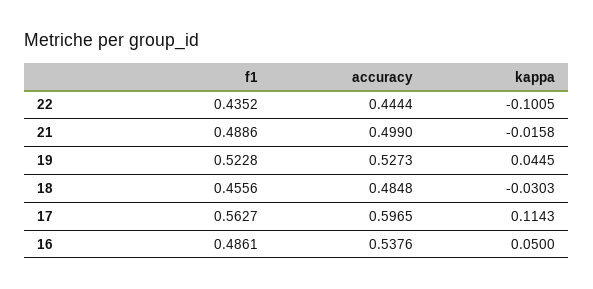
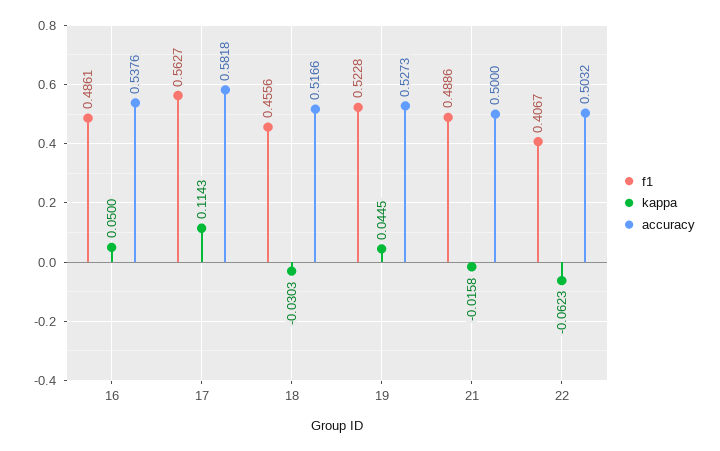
  {
    "f1": {
-     "22": 0.4352,
+     "22": 0.4067,
      "21": 0.4886,
      "19": 0.5228,
      "18": 0.4556,
      "17": 0.5627,
      "16": 0.4861
    },
    "accuracy": {
-     "22": 0.4444,
+     "22": 0.5032,
-     "21": 0.499,
+     "21": 0.5,
      "19": 0.5273,
-     "18": 0.4848,
+     "18": 0.5166,
-     "17": 0.5965,
+     "17": 0.5818,
      "16": 0.5376
    },
    "kappa": {
-     "22": -0.1005,
+     "22": -0.0623,
      "21": -0.0158,
      "19": 0.0445,
      "18": -0.0303,
      "17": 0.1143,
      "16": 0.05
    }
  }

